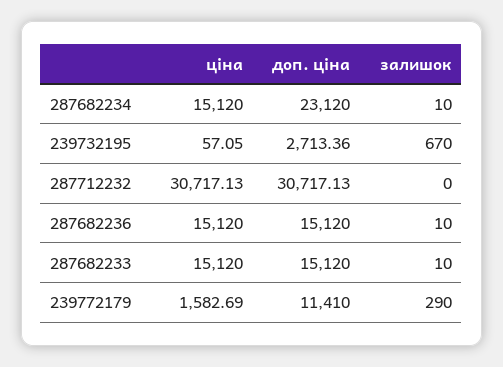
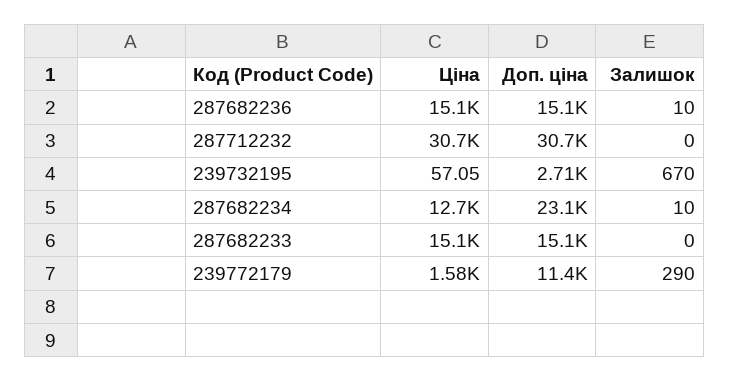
  {
    "ціна": {
-     "287682234": 15120,
+     "287682234": 12700,
      "239732195": 57.05,
      "287712232": 30717.13,
      "287682236": 15120,
      "287682233": 15120,
      "239772179": 1582.69
    },
    "доп. ціна": {
      "287682234": 23120,
      "239732195": 2713.36,
      "287712232": 30717.13,
      "287682236": 15120,
      "287682233": 15120,
      "239772179": 11410
    },
    "залишок": {
      "287682234": 10,
      "239732195": 670,
      "287712232": 0,
      "287682236": 10,
-     "287682233": 10,
+     "287682233": 0,
      "239772179": 290
    }
  }

